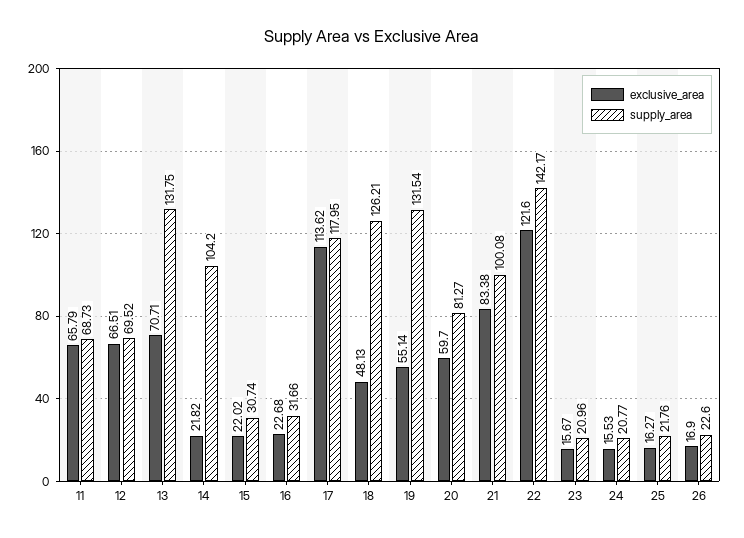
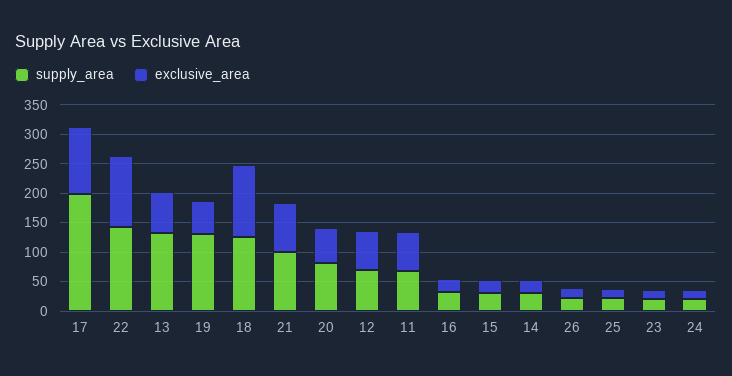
  {
    "exclusive_area": {
      "11": 65.79,
      "12": 66.51,
      "13": 70.71,
      "14": 21.82,
      "15": 22.02,
      "16": 22.68,
      "17": 113.62,
-     "18": 48.13,
+     "18": 125,
      "19": 55.14,
      "20": 59.7,
      "21": 83.38,
      "22": 121.6,
      "23": 15.67,
      "24": 15.53,
      "25": 16.27,
      "26": 16.9
    },
    "supply_area": {
      "11": 68.73,
      "12": 69.52,
      "13": 131.75,
-     "14": 104.2,
+     "14": 25,
      "15": 30.74,
      "16": 31.66,
-     "17": 117.95,
+     "17": 200,
      "18": 126.21,
      "19": 131.54,
      "20": 81.27,
      "21": 100.08,
      "22": 142.17,
      "23": 20.96,
      "24": 20.77,
      "25": 21.76,
      "26": 22.6
    }
  }

